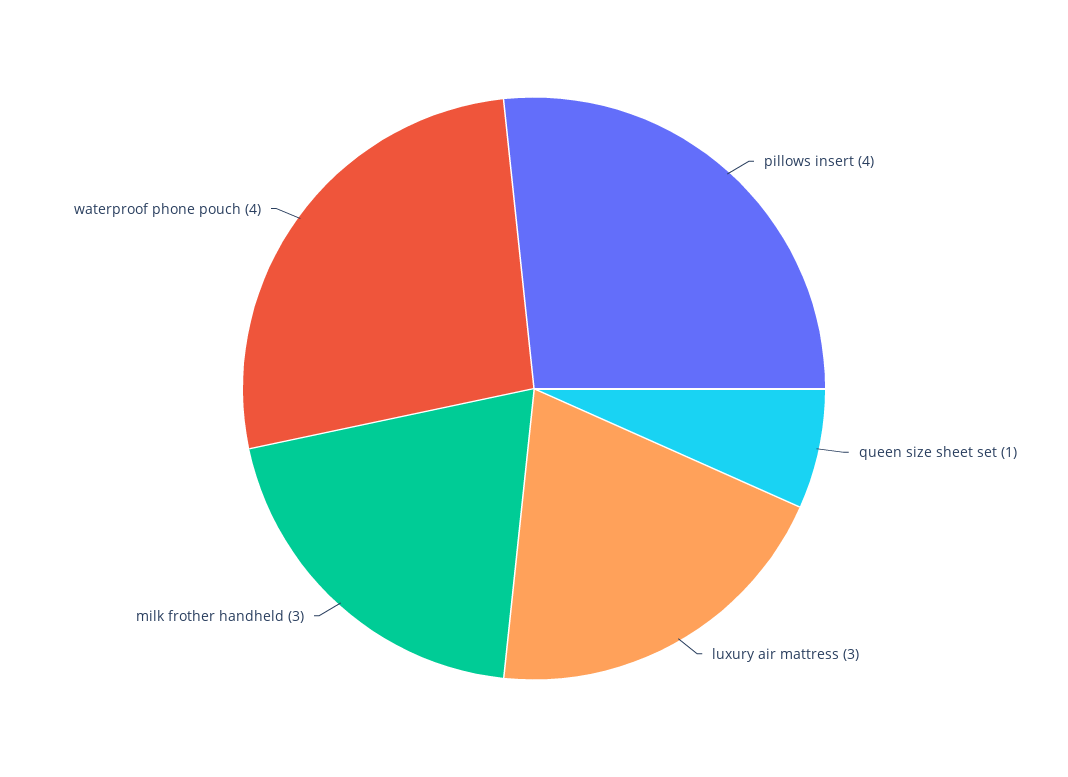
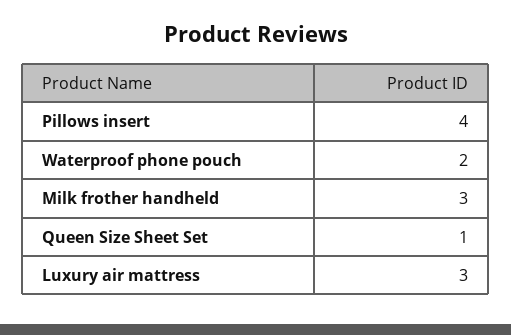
  {
    "pillows insert": 4,
    "queen size sheet set": 1,
    "luxury air mattress": 3,
    "milk frother handheld": 3,
-   "waterproof phone pouch": 4
+   "waterproof phone pouch": 2
  }

